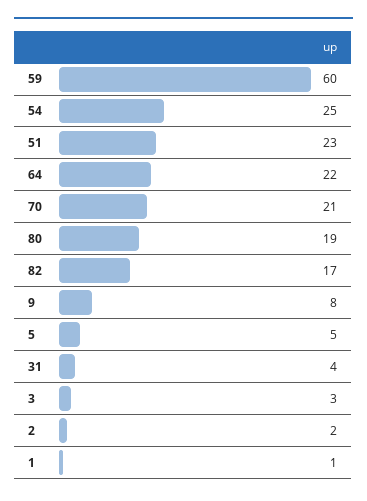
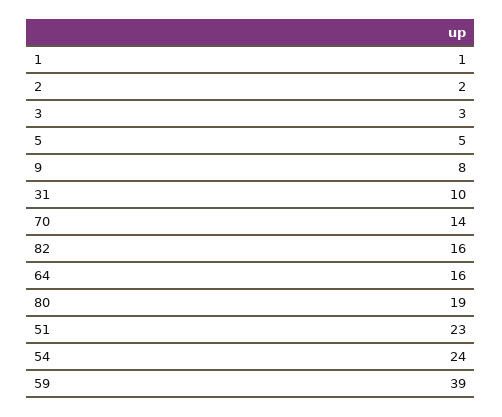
  {
-   "59": 60,
+   "59": 39,
-   "54": 25,
+   "54": 24,
    "51": 23,
-   "64": 22,
+   "64": 16,
-   "70": 21,
+   "70": 14,
    "80": 19,
-   "82": 17,
+   "82": 16,
    "9": 8,
    "5": 5,
-   "31": 4,
+   "31": 10,
    "3": 3,
    "2": 2,
    "1": 1
  }

